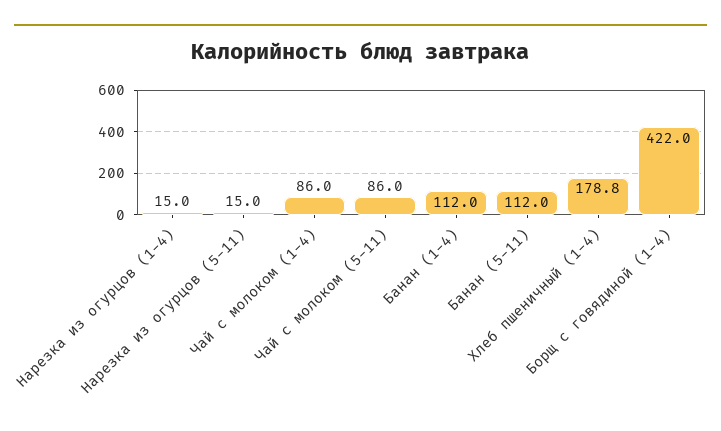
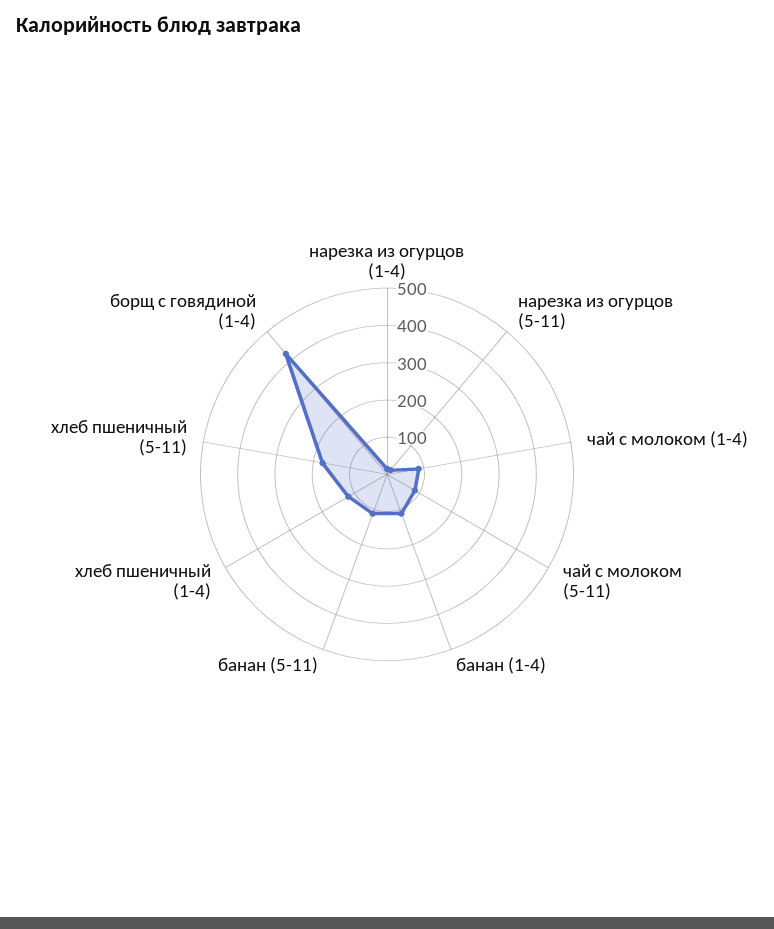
  {
    "Нарезка из огурцов (1-4)": 15,
    "Нарезка из огурцов (5-11)": 15,
    "Чай с молоком (1-4)": 86,
    "Чай с молоком (5-11)": 86,
    "Банан (1-4)": 112,
    "Банан (5-11)": 112,
-   "Хлеб пшеничный (1-4)": 178.8,
+   "Хлеб пшеничный (1-4)": 125,
-   "Борщ с говядиной (1-4)": 422
+   "Борщ с говядиной (1-4)": 422,
+   "хлеб пшеничный (5-11)": 175
  }

